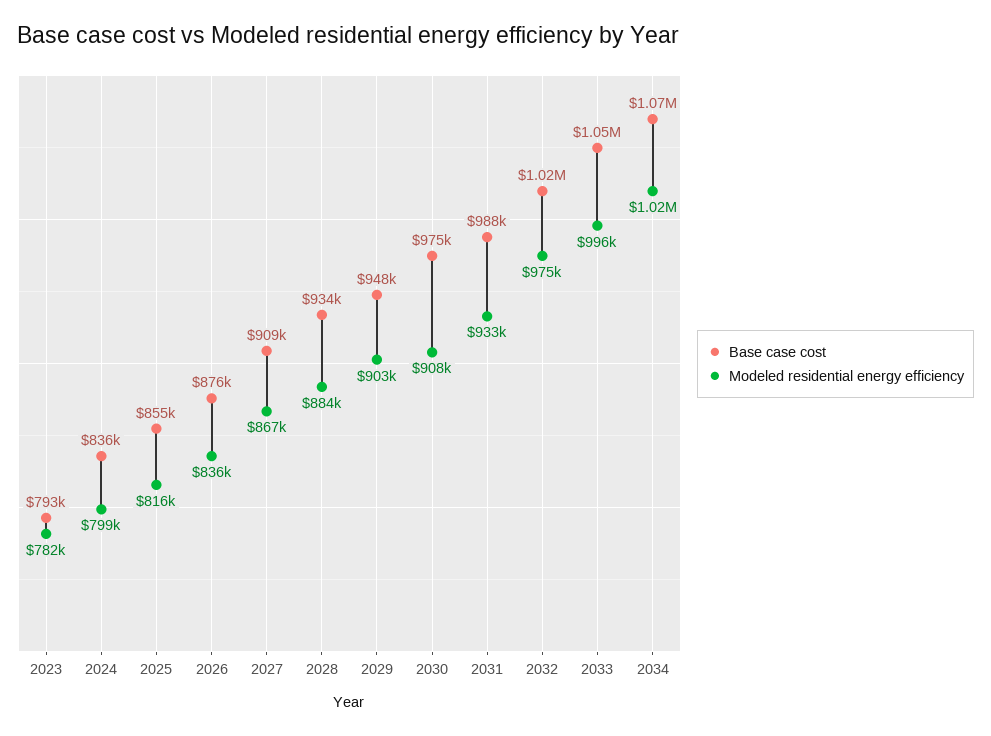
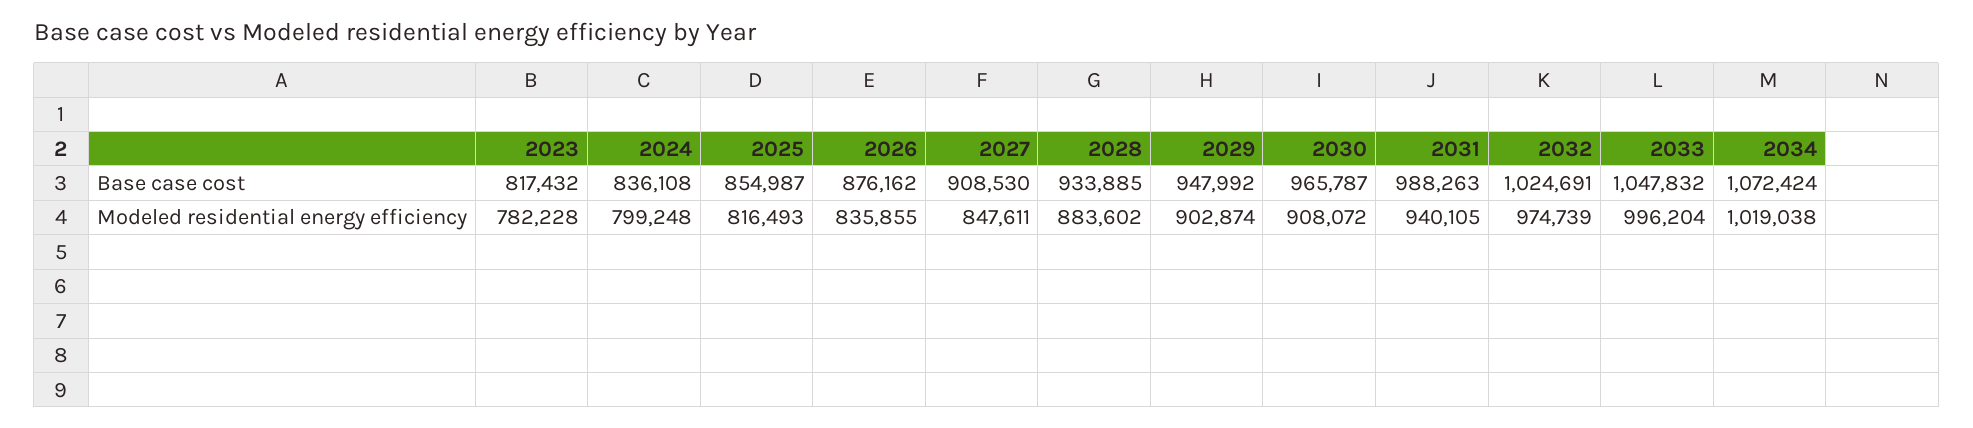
  {
    "Base case cost": {
-     "2023": 793000,
+     "2023": 817432,
      "2024": 836108,
      "2025": 854987,
      "2026": 876162,
      "2027": 908530,
      "2028": 933885,
      "2029": 947992,
-     "2030": 975000,
+     "2030": 965787,
      "2031": 988263,
      "2032": 1024691,
      "2033": 1047832,
      "2034": 1072424
    },
    "Modeled residential energy efficiency": {
      "2023": 782228,
      "2024": 799248,
      "2025": 816493,
      "2026": 835855,
-     "2027": 867000,
+     "2027": 847611,
      "2028": 883602,
      "2029": 902874,
      "2030": 908072,
-     "2031": 933000,
+     "2031": 940105,
      "2032": 974739,
      "2033": 996204,
      "2034": 1019038
    }
  }

